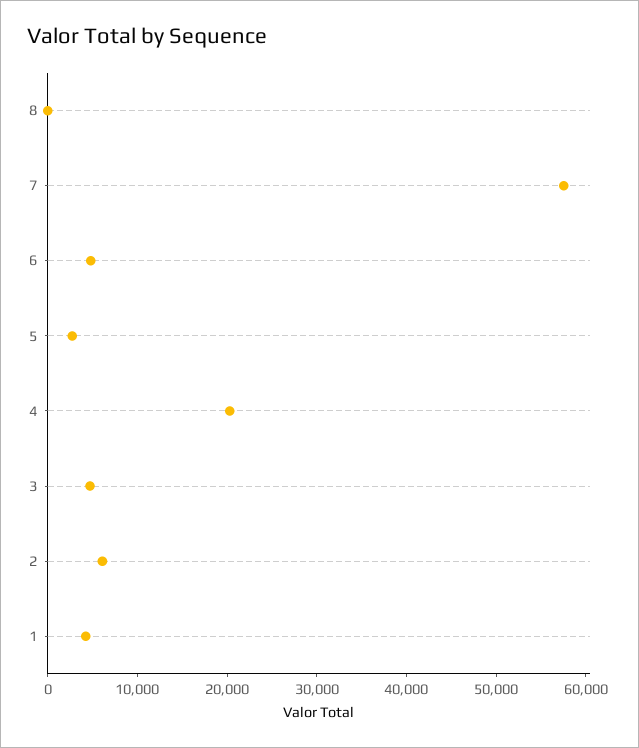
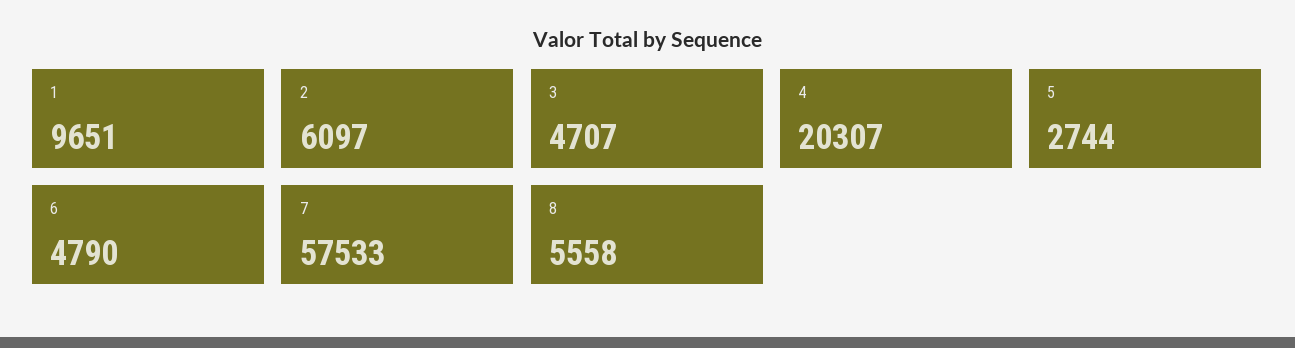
  {
-   "8": 0,
+   "8": 5558,
    "7": 57533,
    "6": 4790,
    "5": 2744,
    "4": 20307,
    "3": 4707,
    "2": 6097,
-   "1": 4000
+   "1": 9651
  }

